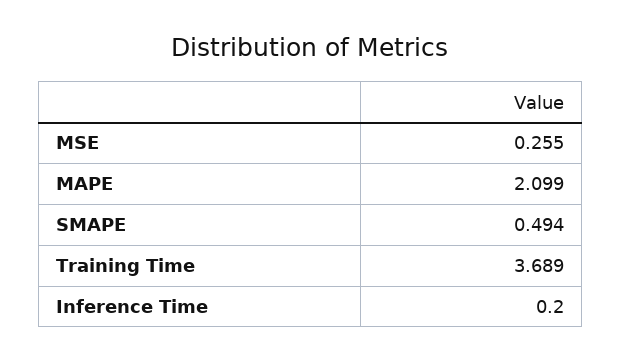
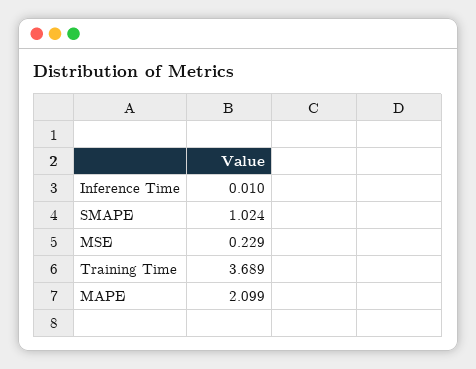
  {
-   "MSE": 0.255,
+   "MSE": 0.229,
    "MAPE": 2.099,
-   "SMAPE": 0.494,
+   "SMAPE": 1.024,
    "Training Time": 3.689,
-   "Inference Time": 0.2
+   "Inference Time": 0.01
  }

